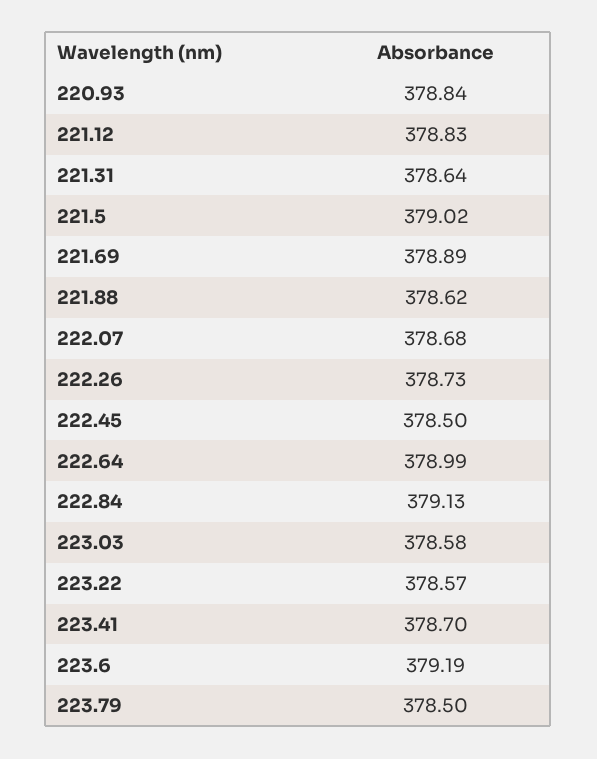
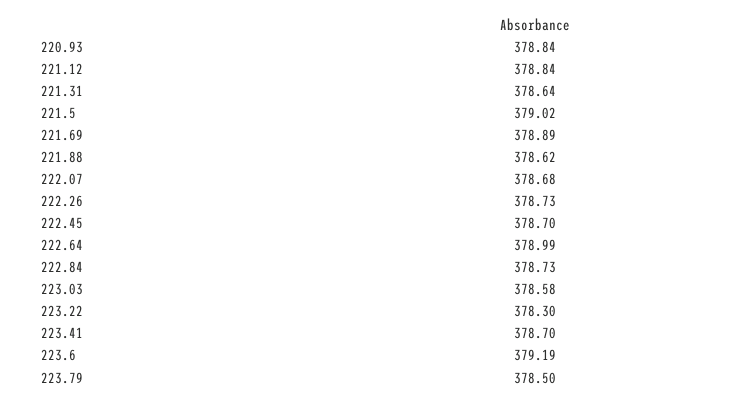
  {
    "220.93": 378.84,
-   "221.12": 378.83,
+   "221.12": 378.84,
    "221.31": 378.64,
    "221.5": 379.02,
    "221.69": 378.89,
    "221.88": 378.62,
    "222.07": 378.68,
    "222.26": 378.73,
-   "222.45": 378.5,
+   "222.45": 378.7,
    "222.64": 378.99,
-   "222.84": 379.13,
+   "222.84": 378.73,
    "223.03": 378.58,
-   "223.22": 378.57,
+   "223.22": 378.3,
    "223.41": 378.7,
    "223.6": 379.19,
    "223.79": 378.5
  }

